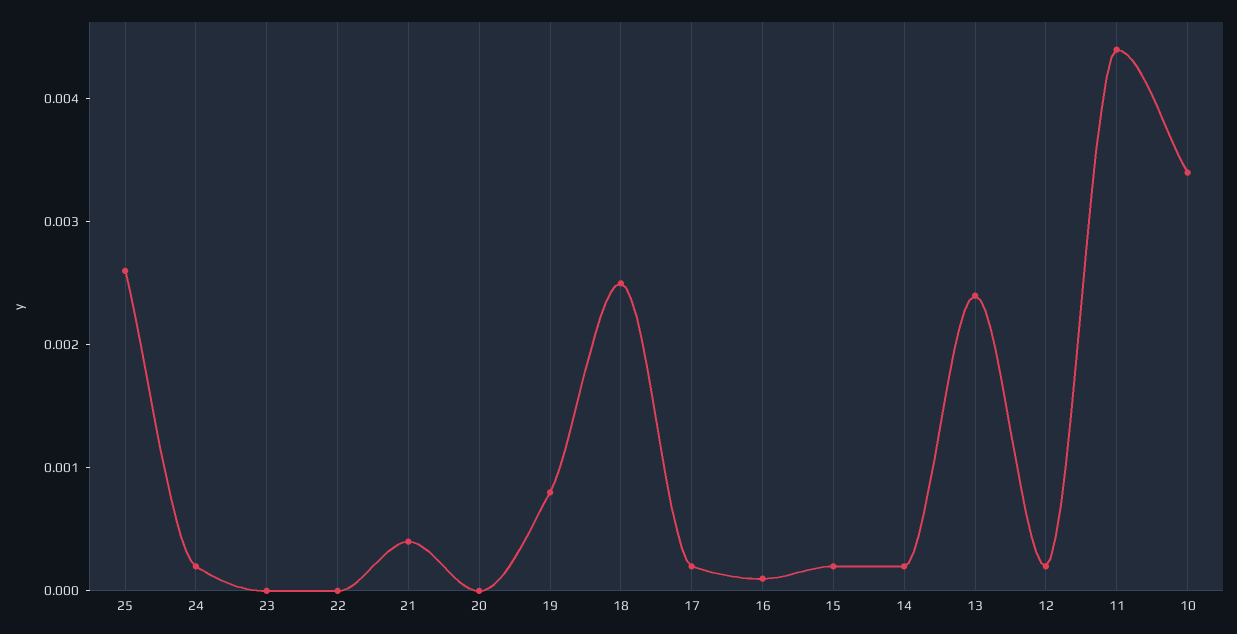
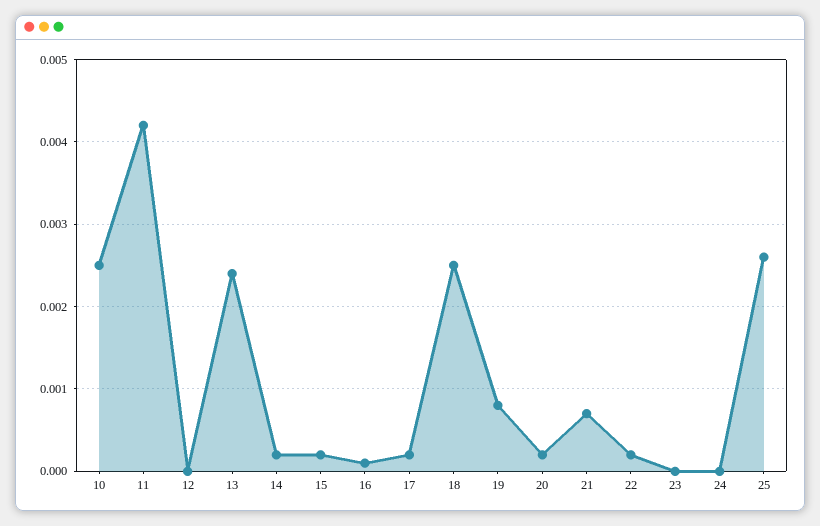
  {
    "25": 0.0026,
-   "24": 0.0002,
+   "24": 0,
    "23": 0,
-   "22": 0,
+   "22": 0.0002,
-   "21": 0.0004,
+   "21": 0.0007,
-   "20": 0,
+   "20": 0.0002,
    "19": 0.0008,
    "18": 0.0025,
    "17": 0.0002,
    "16": 0.0001,
    "15": 0.0002,
    "14": 0.0002,
    "13": 0.0024,
-   "12": 0.0002,
+   "12": 0,
-   "11": 0.0044,
+   "11": 0.0042,
-   "10": 0.0034
+   "10": 0.0025
  }

